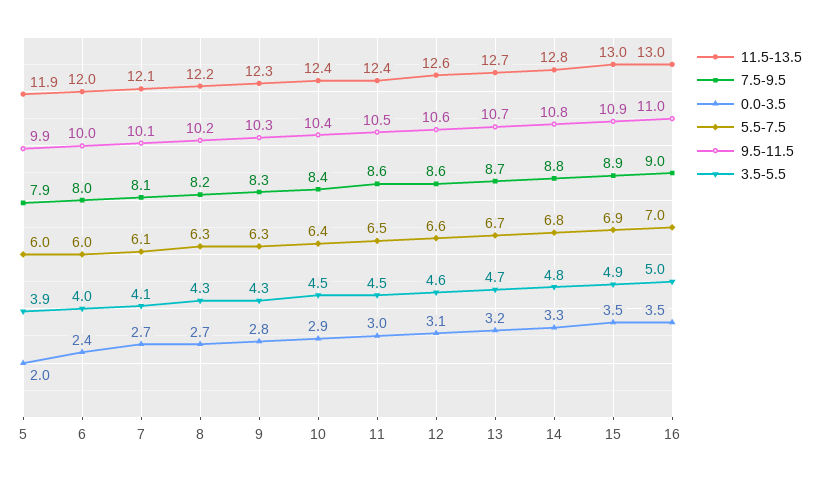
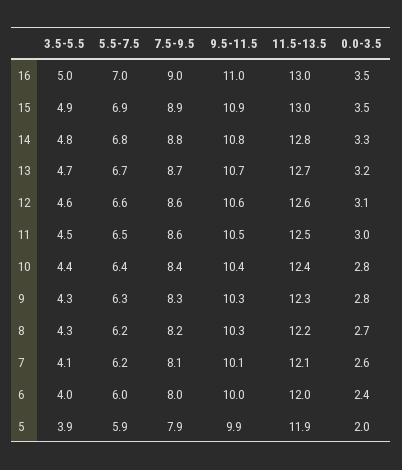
  {
    "11.5-13.5": {
      "5": 11.9,
      "6": 12,
      "7": 12.1,
      "8": 12.2,
      "9": 12.3,
      "10": 12.4,
-     "11": 12.4,
+     "11": 12.5,
      "12": 12.6,
      "13": 12.7,
      "14": 12.8,
      "15": 13,
      "16": 13
    },
    "7.5-9.5": {
      "5": 7.9,
      "6": 8,
      "7": 8.1,
      "8": 8.2,
      "9": 8.3,
      "10": 8.4,
      "11": 8.6,
      "12": 8.6,
      "13": 8.7,
      "14": 8.8,
      "15": 8.9,
      "16": 9
    },
    "0.0-3.5": {
      "5": 2,
      "6": 2.4,
-     "7": 2.7,
+     "7": 2.6,
      "8": 2.7,
      "9": 2.8,
-     "10": 2.9,
+     "10": 2.8,
      "11": 3,
      "12": 3.1,
      "13": 3.2,
      "14": 3.3,
      "15": 3.5,
      "16": 3.5
    },
    "5.5-7.5": {
-     "5": 6,
+     "5": 5.9,
      "6": 6,
-     "7": 6.1,
+     "7": 6.2,
-     "8": 6.3,
+     "8": 6.2,
      "9": 6.3,
      "10": 6.4,
      "11": 6.5,
      "12": 6.6,
      "13": 6.7,
      "14": 6.8,
      "15": 6.9,
      "16": 7
    },
    "9.5-11.5": {
      "5": 9.9,
      "6": 10,
      "7": 10.1,
-     "8": 10.2,
+     "8": 10.3,
      "9": 10.3,
      "10": 10.4,
      "11": 10.5,
      "12": 10.6,
      "13": 10.7,
      "14": 10.8,
      "15": 10.9,
      "16": 11
    },
    "3.5-5.5": {
      "5": 3.9,
      "6": 4,
      "7": 4.1,
      "8": 4.3,
      "9": 4.3,
-     "10": 4.5,
+     "10": 4.4,
      "11": 4.5,
      "12": 4.6,
      "13": 4.7,
      "14": 4.8,
      "15": 4.9,
      "16": 5
    }
  }

